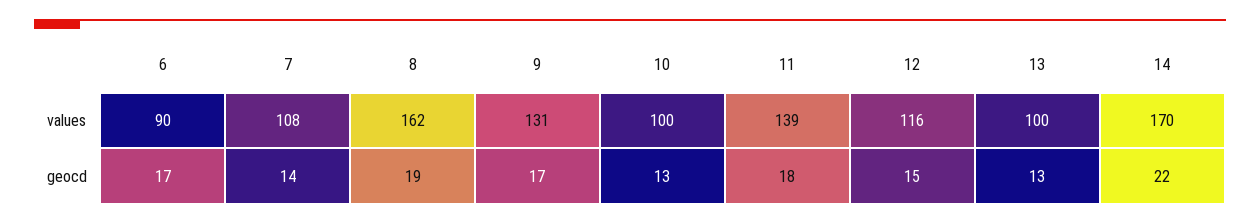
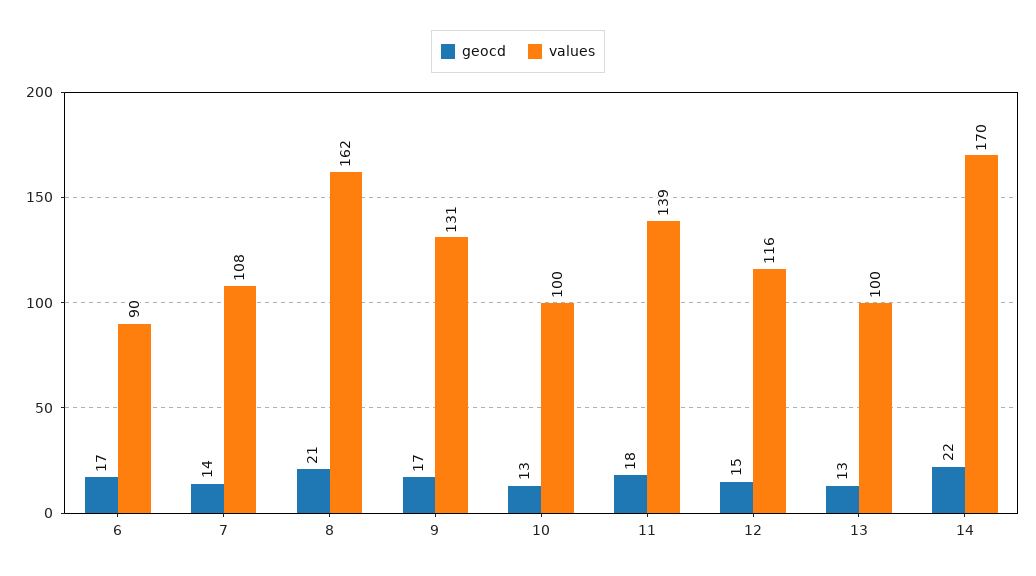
  {
    "values": {
      "6": 90,
      "7": 108,
      "8": 162,
      "9": 131,
      "10": 100,
      "11": 139,
      "12": 116,
      "13": 100,
      "14": 170
    },
    "geocd": {
      "6": 17,
      "7": 14,
-     "8": 19,
+     "8": 21,
      "9": 17,
      "10": 13,
      "11": 18,
      "12": 15,
      "13": 13,
      "14": 22
    }
  }

